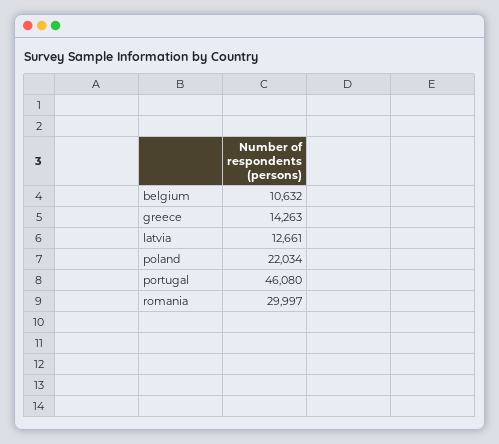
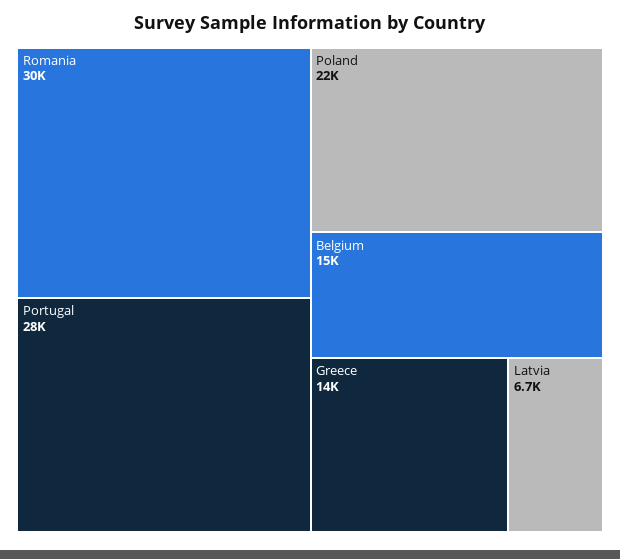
  {
-   "belgium": 10632,
+   "belgium": 15000,
    "greece": 14263,
-   "latvia": 12661,
+   "latvia": 6700,
    "poland": 22034,
-   "portugal": 46080,
+   "portugal": 28000,
    "romania": 29997
  }

